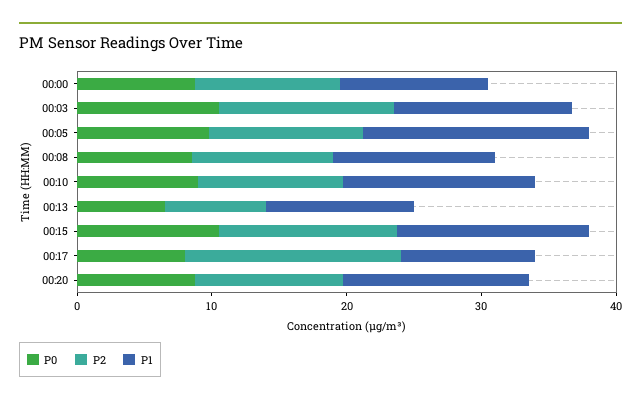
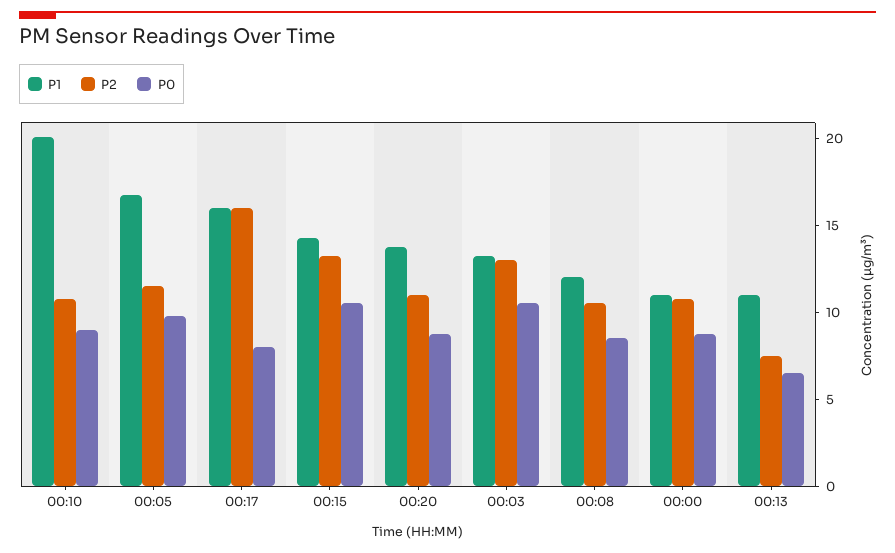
  {
    "P0": {
      "00:00": 9,
      "00:03": 11,
      "00:05": 10,
      "00:08": 9,
      "00:10": 9,
      "00:13": 7,
      "00:15": 11,
      "00:17": 8,
      "00:20": 9
    },
    "P2": {
      "00:00": 11,
      "00:03": 13,
      "00:05": 12,
      "00:08": 11,
      "00:10": 11,
      "00:13": 8,
      "00:15": 13,
      "00:17": 16,
      "00:20": 11
    },
    "P1": {
      "00:00": 11,
      "00:03": 13,
      "00:05": 17,
      "00:08": 12,
-     "00:10": 14,
+     "00:10": 20,
      "00:13": 11,
      "00:15": 14,
-     "00:17": 10,
+     "00:17": 16,
      "00:20": 14
    }
  }

